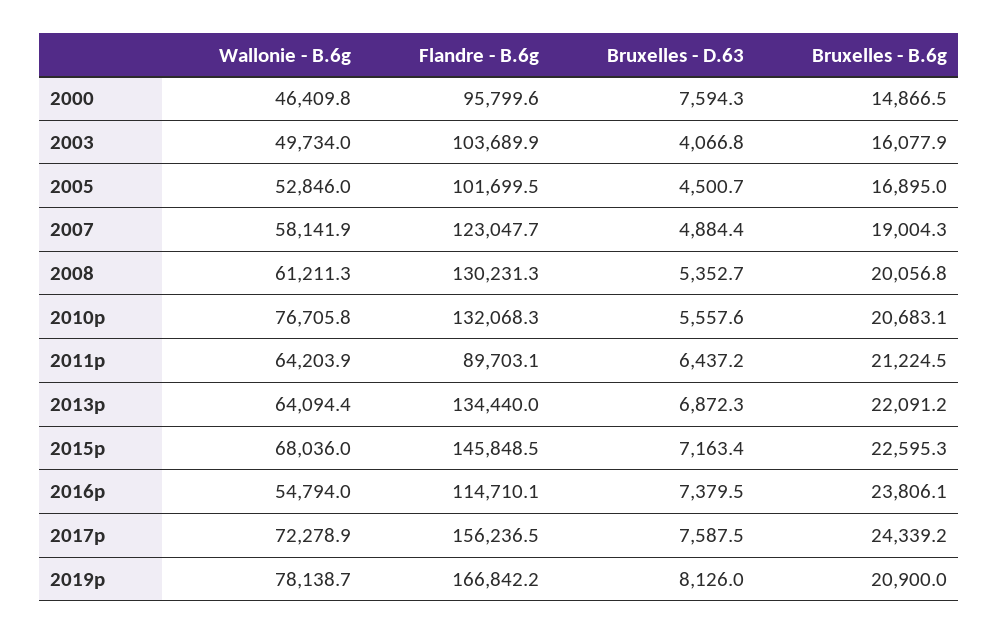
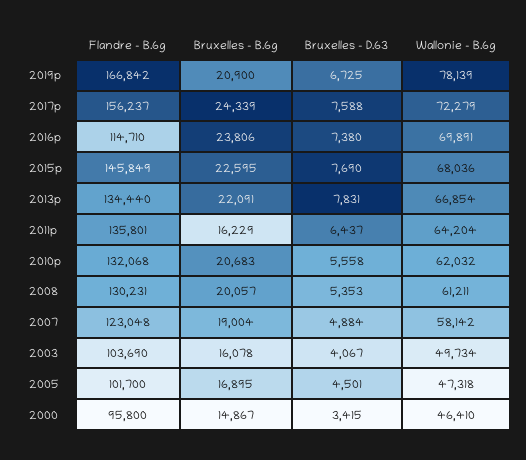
  {
    "Wallonie - B.6g": {
      "2000": 46409.8,
      "2003": 49734,
-     "2005": 52846,
+     "2005": 47318,
      "2007": 58141.9,
      "2008": 61211.3,
-     "2010p": 76705.8,
+     "2010p": 62032,
      "2011p": 64203.9,
-     "2013p": 64094.4,
+     "2013p": 66854,
      "2015p": 68036,
-     "2016p": 54794,
+     "2016p": 69891,
      "2017p": 72278.9,
      "2019p": 78138.7
    },
    "Flandre - B.6g": {
      "2000": 95799.6,
      "2003": 103689.9,
      "2005": 101699.5,
      "2007": 123047.7,
      "2008": 130231.3,
      "2010p": 132068.3,
-     "2011p": 89703.1,
+     "2011p": 135801,
      "2013p": 134440,
      "2015p": 145848.5,
      "2016p": 114710.1,
      "2017p": 156236.5,
      "2019p": 166842.2
    },
    "Bruxelles - D.63": {
-     "2000": 7594.3,
+     "2000": 3415,
      "2003": 4066.8,
      "2005": 4500.7,
      "2007": 4884.4,
      "2008": 5352.7,
      "2010p": 5557.6,
      "2011p": 6437.2,
-     "2013p": 6872.3,
+     "2013p": 7831,
-     "2015p": 7163.4,
+     "2015p": 7690,
      "2016p": 7379.5,
      "2017p": 7587.5,
-     "2019p": 8126
+     "2019p": 6725
    },
    "Bruxelles - B.6g": {
      "2000": 14866.5,
      "2003": 16077.9,
      "2005": 16895,
      "2007": 19004.3,
      "2008": 20056.8,
      "2010p": 20683.1,
-     "2011p": 21224.5,
+     "2011p": 16229,
      "2013p": 22091.2,
      "2015p": 22595.3,
      "2016p": 23806.1,
      "2017p": 24339.2,
      "2019p": 20900
    }
  }

